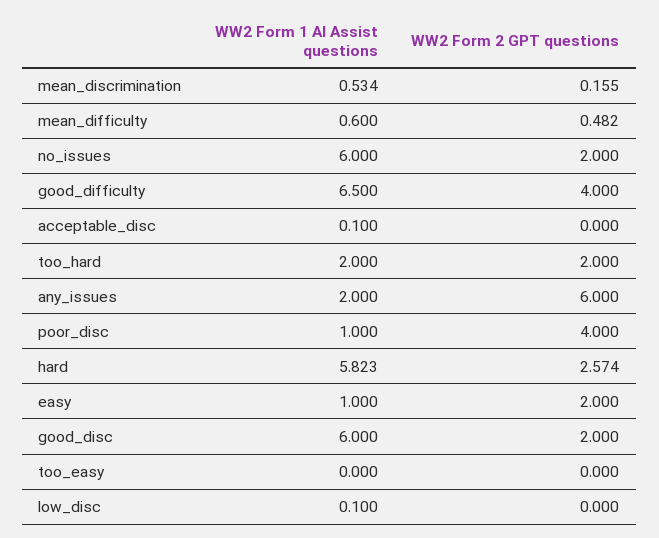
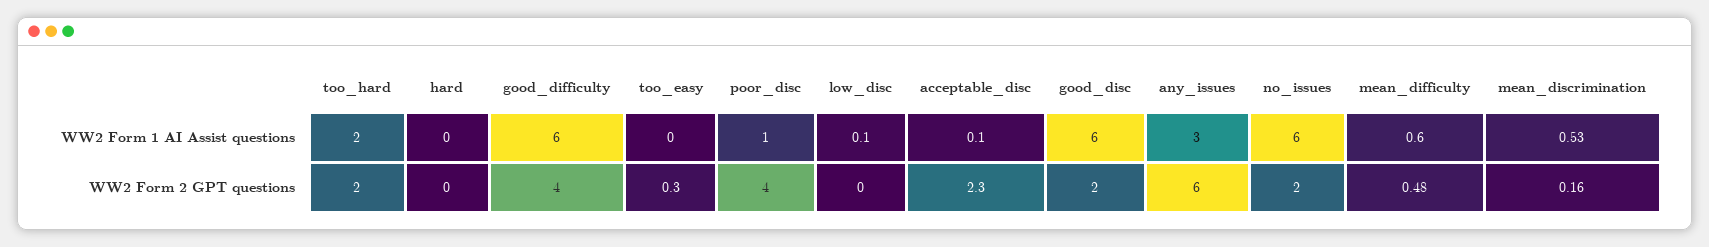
  {
    "WW2 Form 1 AI Assist questions": {
      "mean_discrimination": 0.534,
      "mean_difficulty": 0.6,
      "no_issues": 6,
-     "good_difficulty": 6.5,
+     "good_difficulty": 6,
      "acceptable_disc": 0.1,
      "too_hard": 2,
-     "any_issues": 2,
+     "any_issues": 3,
      "poor_disc": 1,
-     "hard": 5.823,
+     "hard": 0,
-     "easy": 1,
      "good_disc": 6,
      "too_easy": 0,
      "low_disc": 0.1
    },
    "WW2 Form 2 GPT questions": {
      "mean_discrimination": 0.155,
      "mean_difficulty": 0.482,
      "no_issues": 2,
      "good_difficulty": 4,
-     "acceptable_disc": 0,
+     "acceptable_disc": 2.3,
      "too_hard": 2,
      "any_issues": 6,
      "poor_disc": 4,
-     "hard": 2.574,
+     "hard": 0,
-     "easy": 2,
      "good_disc": 2,
-     "too_easy": 0,
+     "too_easy": 0.3,
      "low_disc": 0
    }
  }

